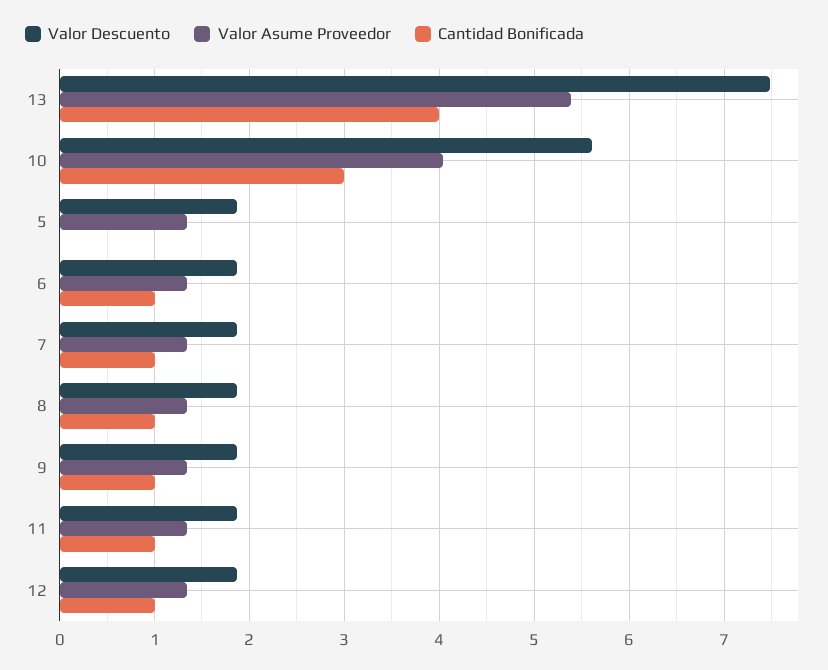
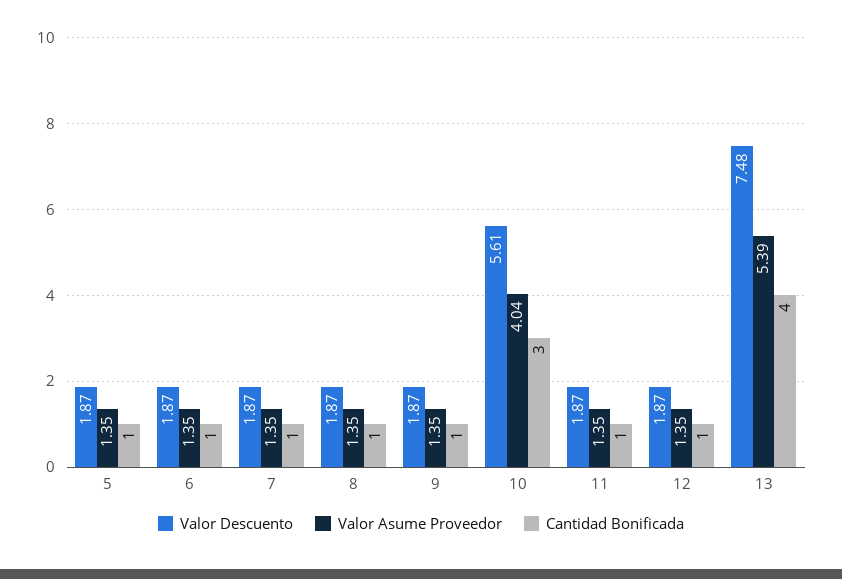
  {
    "Valor Descuento": {
      "13": 7.48,
      "10": 5.61,
      "5": 1.87,
      "6": 1.87,
      "7": 1.87,
      "8": 1.87,
      "9": 1.87,
      "11": 1.87,
      "12": 1.87
    },
    "Valor Asume Proveedor": {
      "13": 5.39,
      "10": 4.04,
      "5": 1.35,
      "6": 1.35,
      "7": 1.35,
      "8": 1.35,
      "9": 1.35,
      "11": 1.35,
      "12": 1.35
    },
    "Cantidad Bonificada": {
      "13": 4,
      "10": 3,
-     "5": 0,
+     "5": 1,
      "6": 1,
      "7": 1,
      "8": 1,
      "9": 1,
      "11": 1,
      "12": 1
    }
  }

